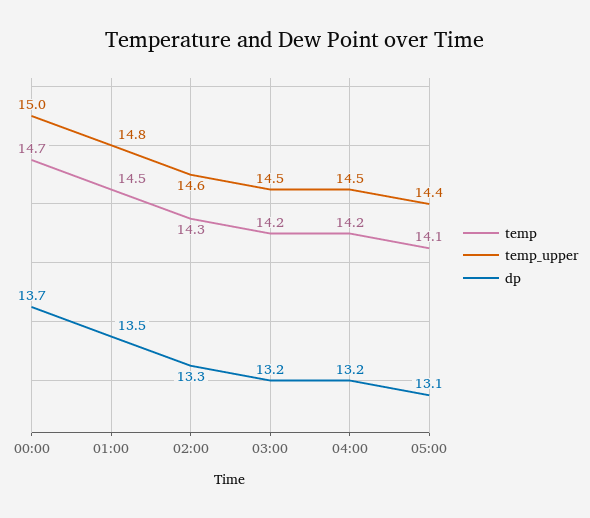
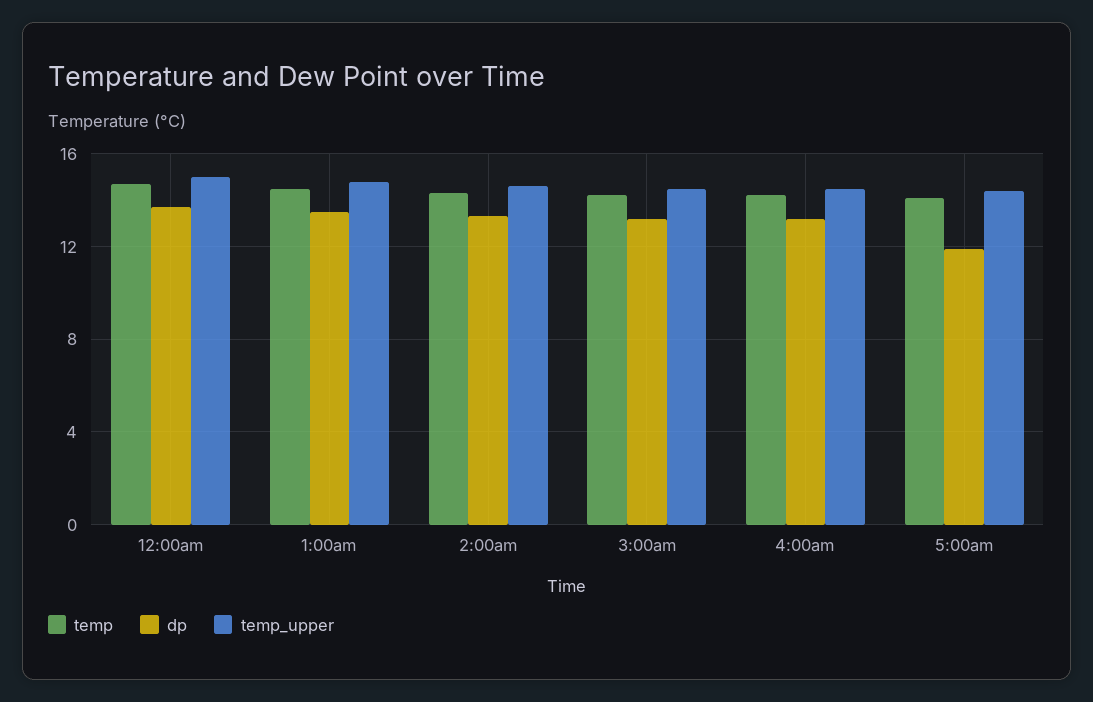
  {
    "temp": {
      "00:00": 14.7,
      "01:00": 14.5,
      "02:00": 14.3,
      "03:00": 14.2,
      "04:00": 14.2,
      "05:00": 14.1
    },
    "temp_upper": {
      "00:00": 15,
      "01:00": 14.8,
      "02:00": 14.6,
      "03:00": 14.5,
      "04:00": 14.5,
      "05:00": 14.4
    },
    "dp": {
      "00:00": 13.7,
      "01:00": 13.5,
      "02:00": 13.3,
      "03:00": 13.2,
      "04:00": 13.2,
-     "05:00": 13.1
+     "05:00": 12
    }
  }

